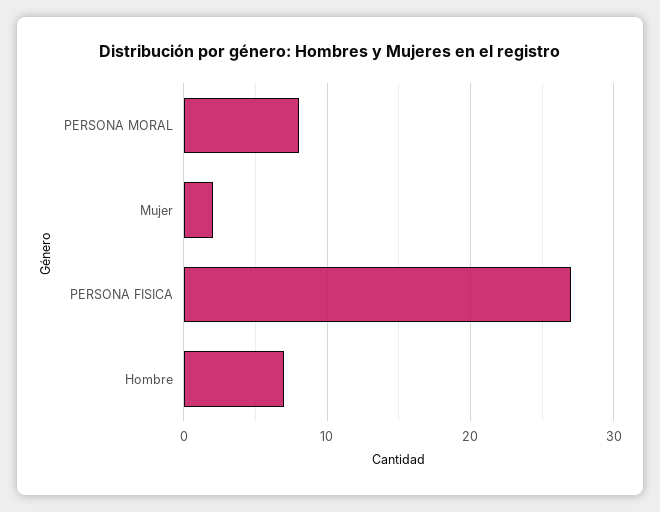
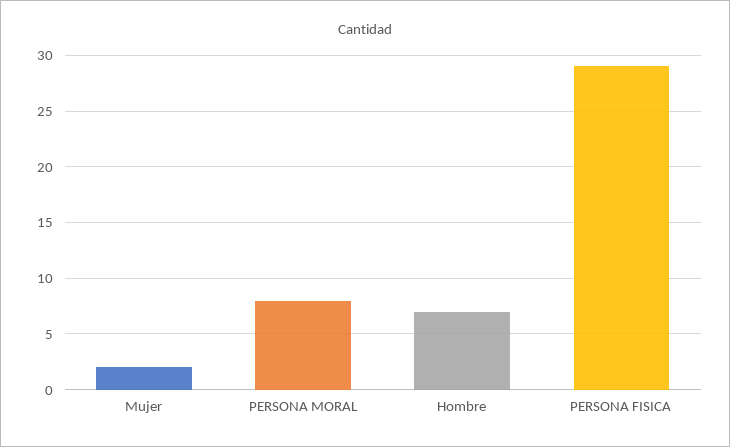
  {
    "PERSONA MORAL": 8,
    "Mujer": 2,
-   "PERSONA FISICA": 27,
+   "PERSONA FISICA": 29,
    "Hombre": 7
  }

